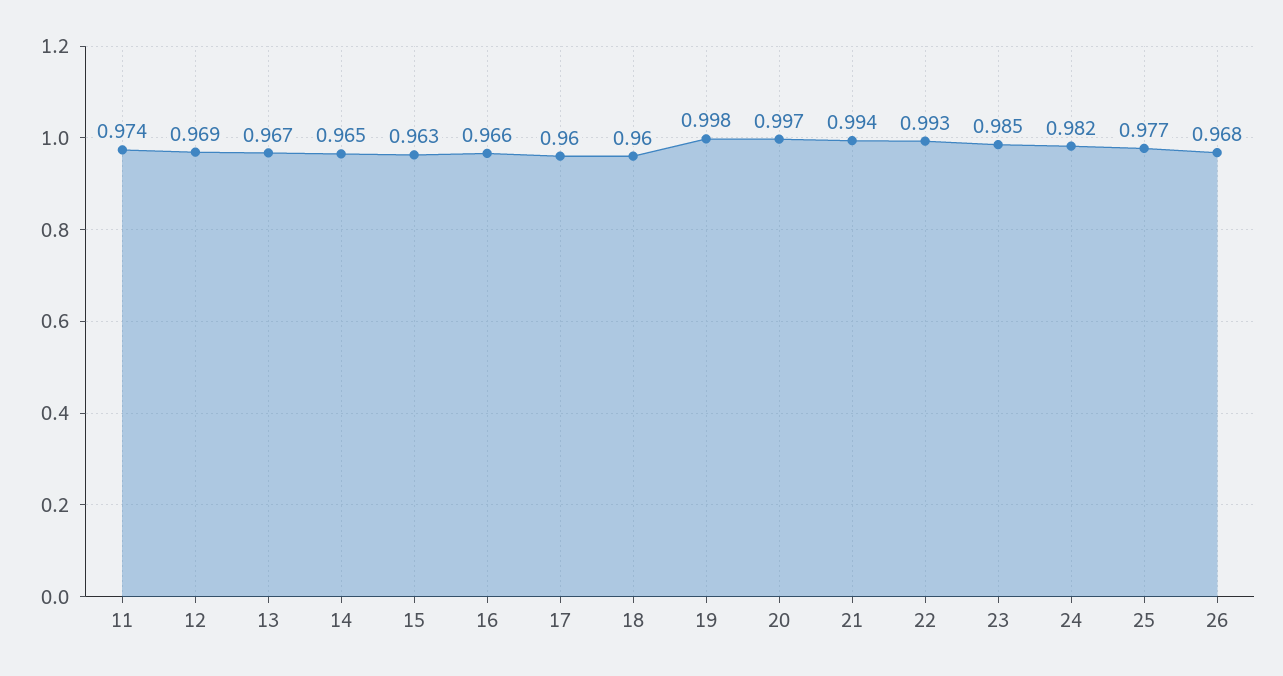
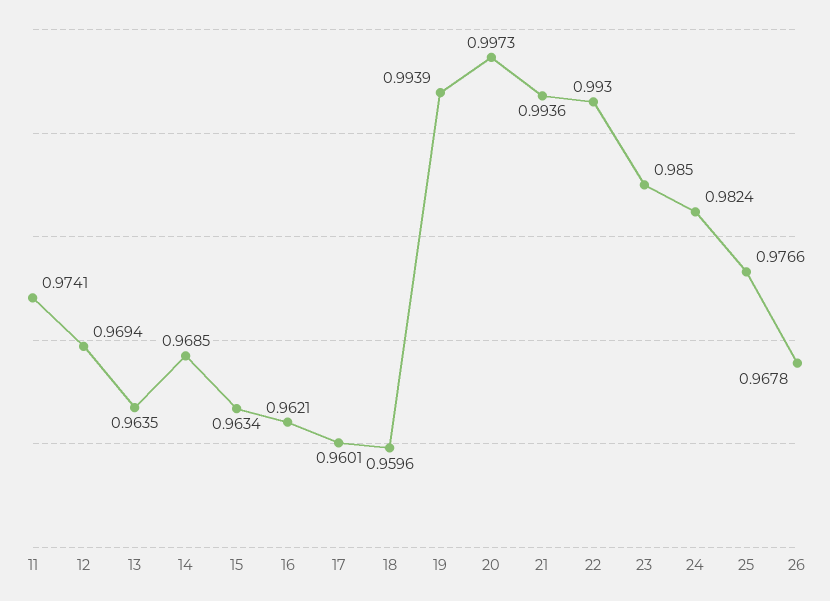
  {
    "11": 0.9741,
    "12": 0.9694,
-   "13": 0.967,
+   "13": 0.9635,
-   "14": 0.965,
+   "14": 0.9685,
    "15": 0.9634,
-   "16": 0.966,
+   "16": 0.9621,
    "17": 0.9601,
    "18": 0.9596,
-   "19": 0.998,
+   "19": 0.9939,
    "20": 0.9973,
    "21": 0.9936,
    "22": 0.993,
    "23": 0.985,
    "24": 0.9824,
    "25": 0.9766,
    "26": 0.9678
  }

